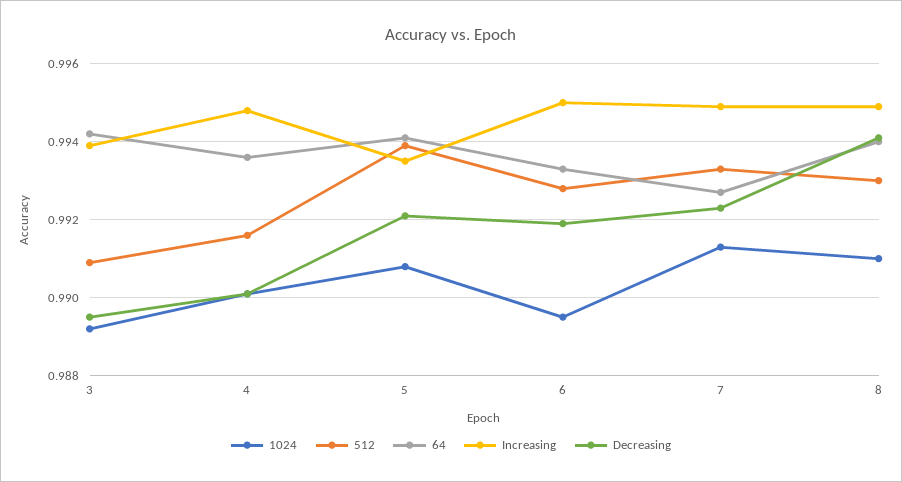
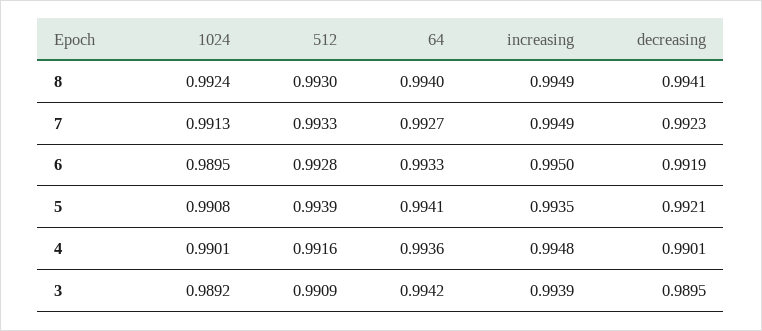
  {
    "1024": {
      "3": 0.9892,
      "4": 0.9901,
      "5": 0.9908,
      "6": 0.9895,
      "7": 0.9913,
-     "8": 0.991
+     "8": 0.9924
    },
    "512": {
      "3": 0.9909,
      "4": 0.9916,
      "5": 0.9939,
      "6": 0.9928,
      "7": 0.9933,
      "8": 0.993
    },
    "64": {
      "3": 0.9942,
      "4": 0.9936,
      "5": 0.9941,
      "6": 0.9933,
      "7": 0.9927,
      "8": 0.994
    },
    "Increasing": {
      "3": 0.9939,
      "4": 0.9948,
      "5": 0.9935,
      "6": 0.995,
      "7": 0.9949,
      "8": 0.9949
    },
    "Decreasing": {
      "3": 0.9895,
      "4": 0.9901,
      "5": 0.9921,
      "6": 0.9919,
      "7": 0.9923,
      "8": 0.9941
    }
  }

